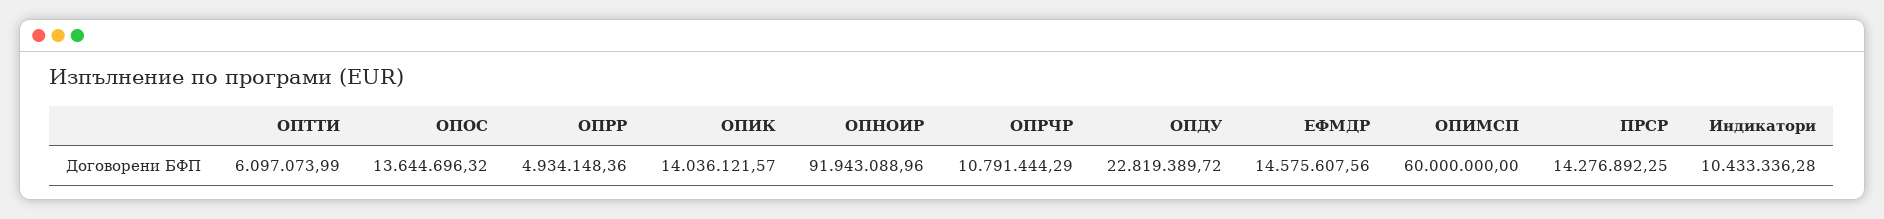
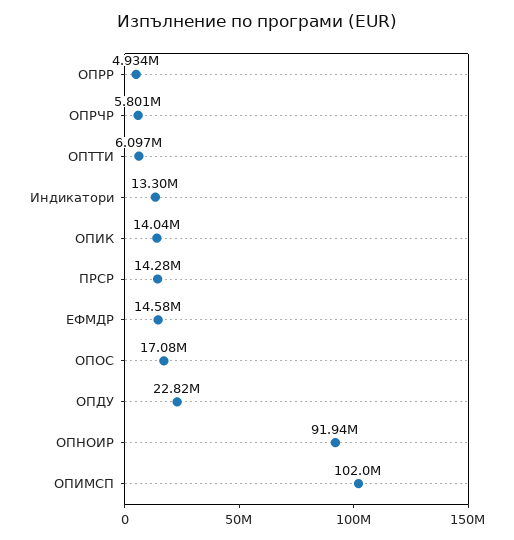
  {
    "ОПТТИ": 6097073.99,
-   "ОПОС": 13644696.32,
+   "ОПОС": 17080000,
    "ОПРР": 4934148.36,
    "ОПИК": 14036121.57,
    "ОПНОИР": 91943088.96,
-   "ОПРЧР": 10791444.29,
+   "ОПРЧР": 5801000,
    "ОПДУ": 22819389.72,
    "ЕФМДР": 14575607.56,
-   "ОПИМСП": 60000000,
+   "ОПИМСП": 102000000,
    "ПРСР": 14276892.25,
-   "Индикатори": 10433336.28
+   "Индикатори": 13300000
  }

